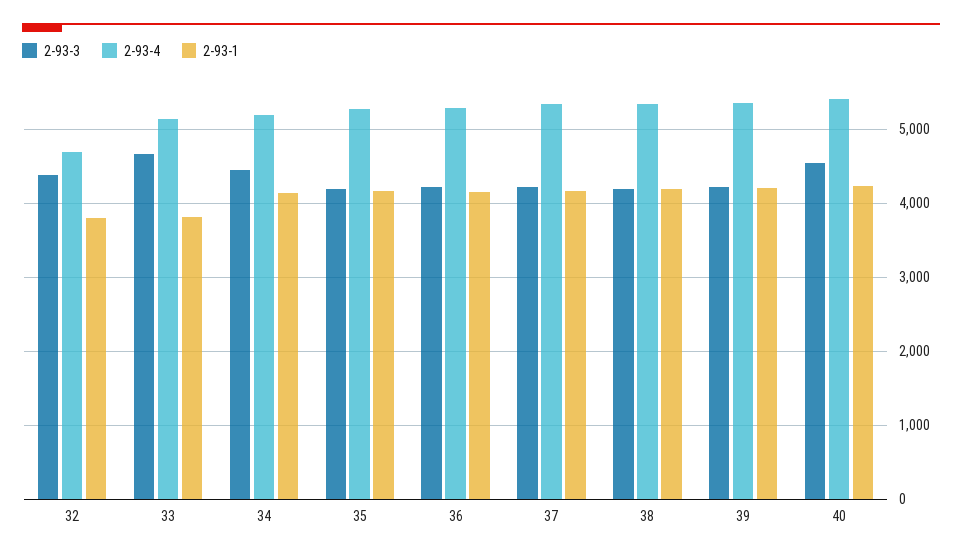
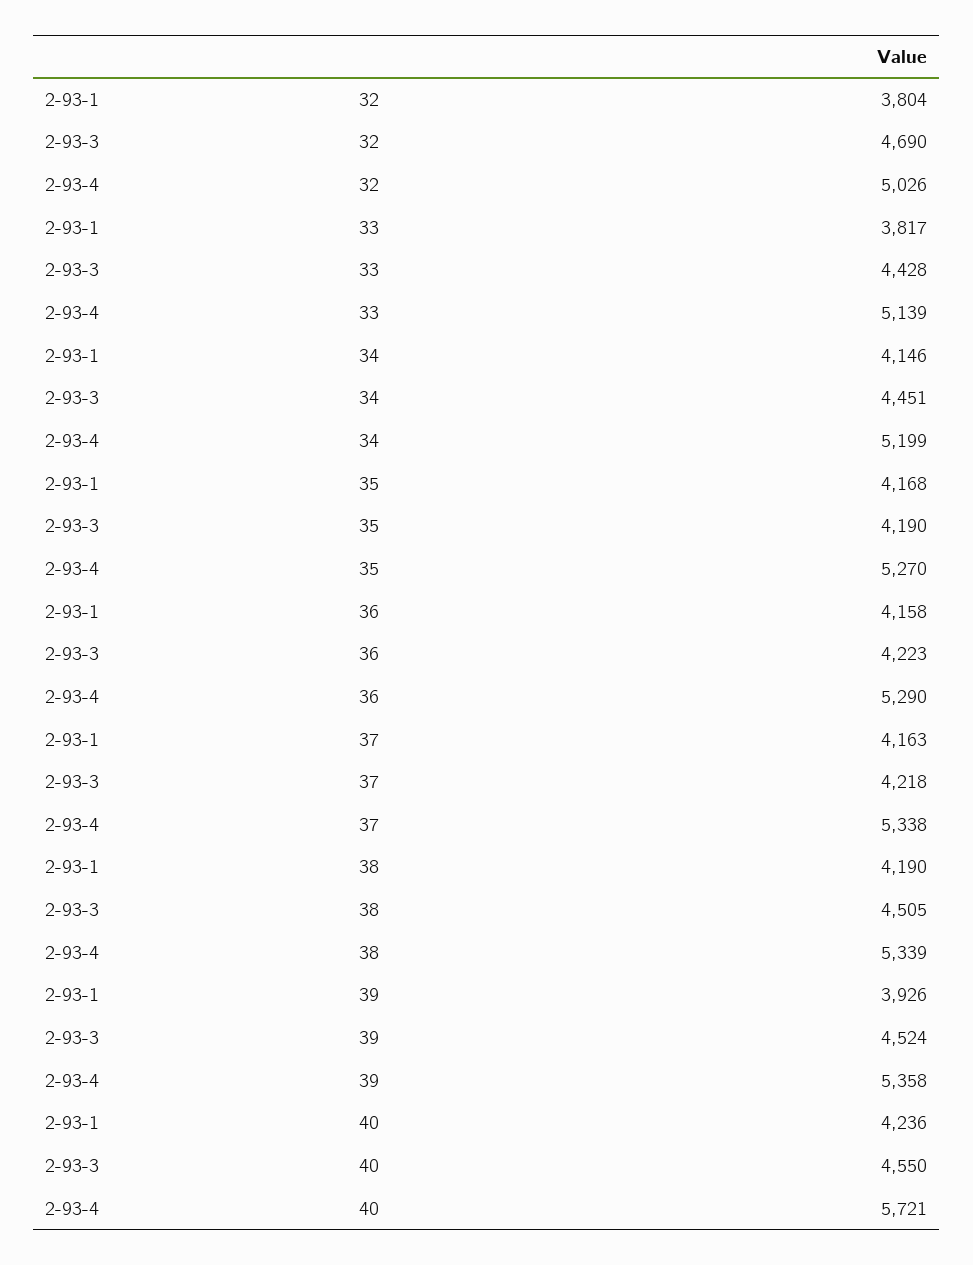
  {
    "2-93-3": {
-     "32": 4400,
+     "32": 4690,
-     "33": 4700,
+     "33": 4428,
      "34": 4451,
      "35": 4190,
      "36": 4223,
      "37": 4218,
-     "38": 4200,
+     "38": 4505,
-     "39": 4200,
+     "39": 4524,
      "40": 4550
    },
    "2-93-4": {
-     "32": 4700,
+     "32": 5026,
      "33": 5139,
      "34": 5199,
      "35": 5270,
      "36": 5290,
      "37": 5338,
      "38": 5339,
      "39": 5358,
-     "40": 5400
+     "40": 5721
    },
    "2-93-1": {
      "32": 3804,
      "33": 3817,
      "34": 4146,
      "35": 4168,
      "36": 4158,
      "37": 4163,
      "38": 4190,
-     "39": 4200,
+     "39": 3926,
      "40": 4236
    }
  }

